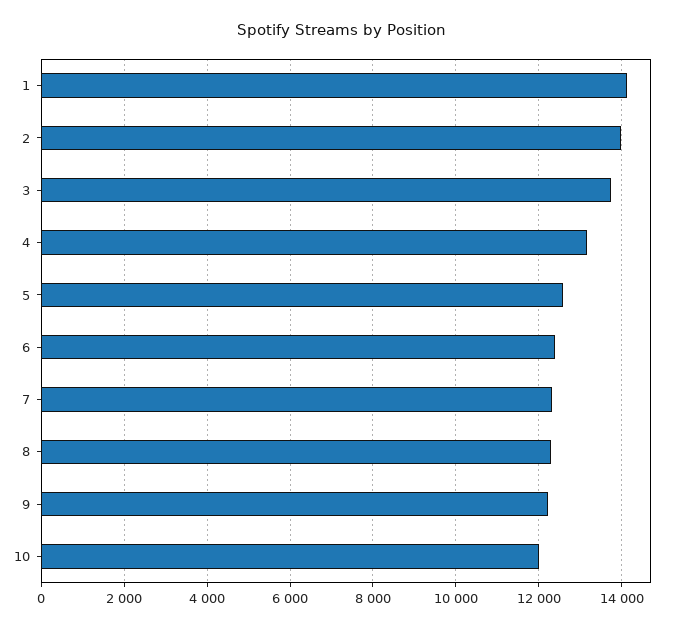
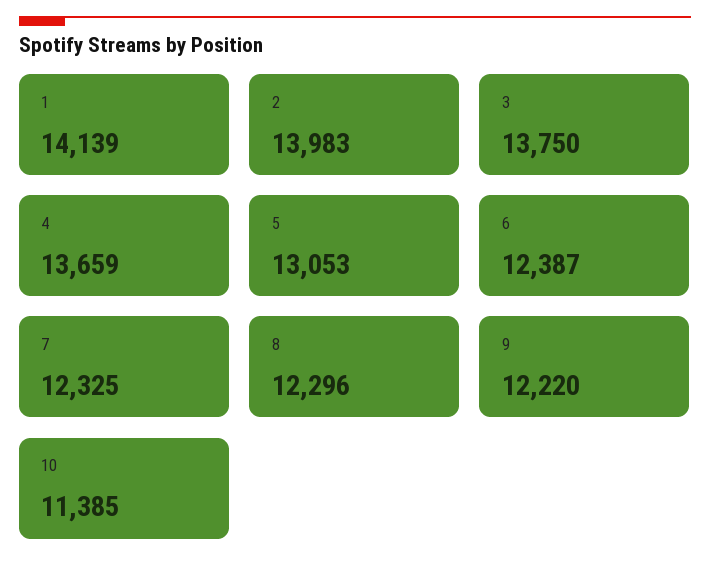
  {
    "1": 14139,
    "2": 13983,
    "3": 13750,
-   "4": 13200,
+   "4": 13659,
-   "5": 12600,
+   "5": 13053,
    "6": 12387,
    "7": 12325,
    "8": 12296,
    "9": 12220,
-   "10": 12000
+   "10": 11385
  }

